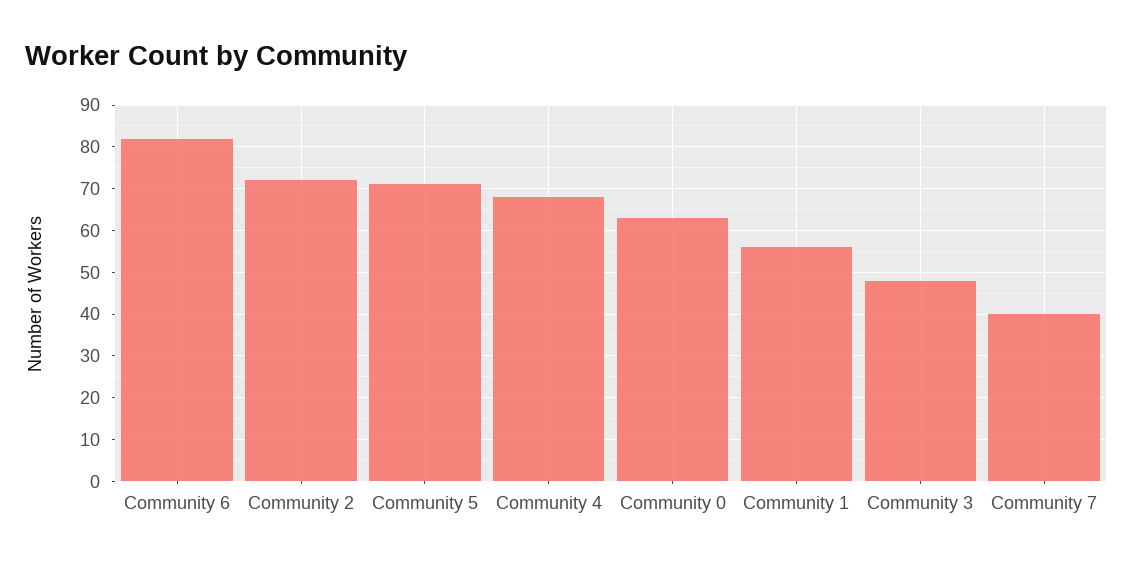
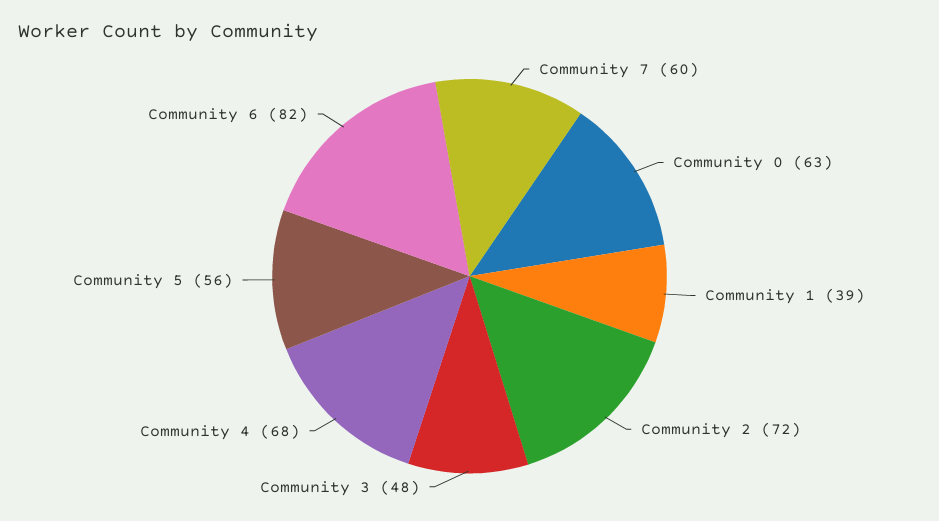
  {
    "Community 6": 82,
    "Community 2": 72,
-   "Community 5": 70,
+   "Community 5": 56,
    "Community 4": 68,
    "Community 0": 63,
-   "Community 1": 55,
+   "Community 1": 39,
    "Community 3": 48,
-   "Community 7": 40
+   "Community 7": 60
  }

